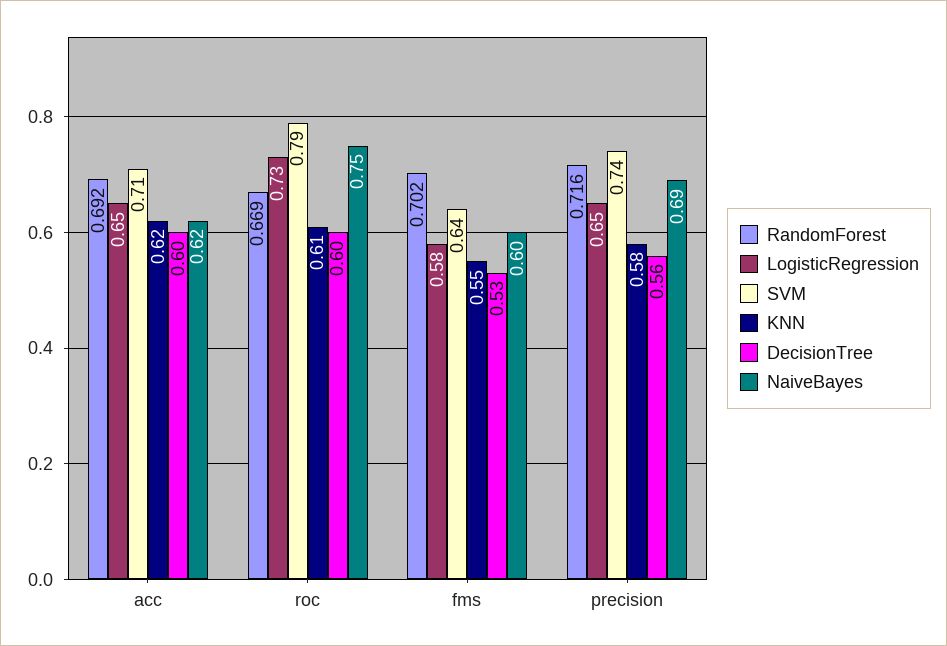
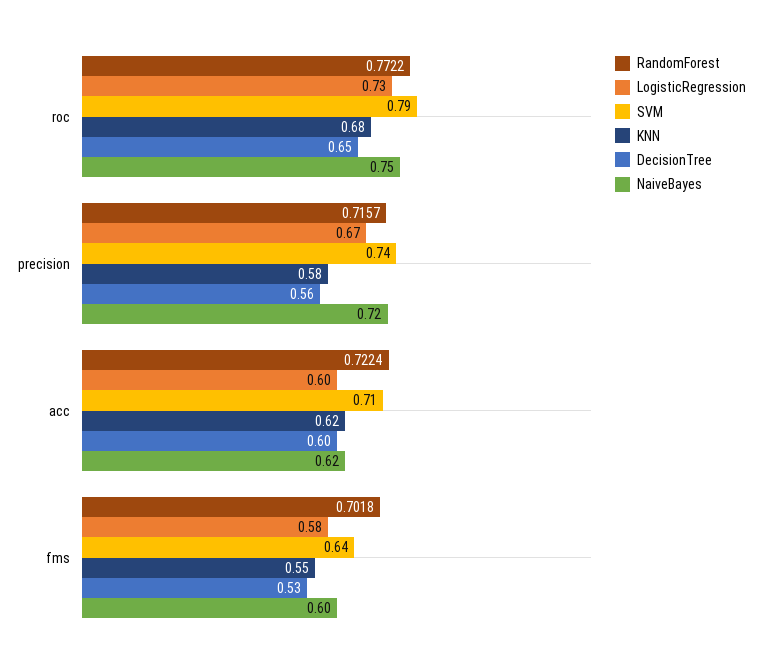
  {
    "RandomForest": {
-     "acc": 0.692,
+     "acc": 0.7224,
-     "roc": 0.669,
+     "roc": 0.7722,
      "fms": 0.7018,
      "precision": 0.7157
    },
    "LogisticRegression": {
-     "acc": 0.65,
+     "acc": 0.6,
      "roc": 0.73,
      "fms": 0.58,
-     "precision": 0.65
+     "precision": 0.67
    },
    "SVM": {
      "acc": 0.71,
      "roc": 0.79,
      "fms": 0.64,
      "precision": 0.74
    },
    "KNN": {
      "acc": 0.62,
-     "roc": 0.61,
+     "roc": 0.68,
      "fms": 0.55,
      "precision": 0.58
    },
    "DecisionTree": {
      "acc": 0.6,
-     "roc": 0.6,
+     "roc": 0.65,
      "fms": 0.53,
      "precision": 0.56
    },
    "NaiveBayes": {
      "acc": 0.62,
      "roc": 0.75,
      "fms": 0.6,
-     "precision": 0.69
+     "precision": 0.72
    }
  }

